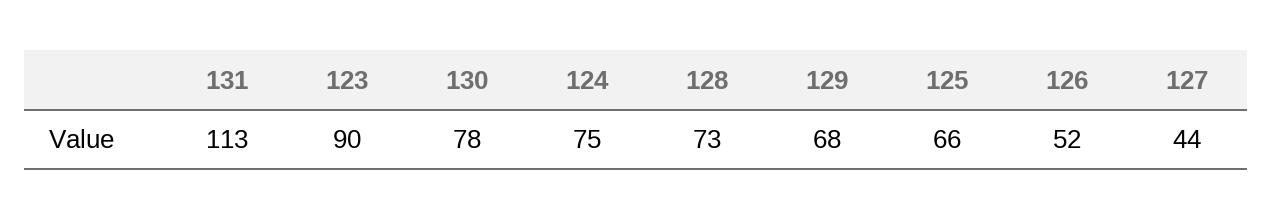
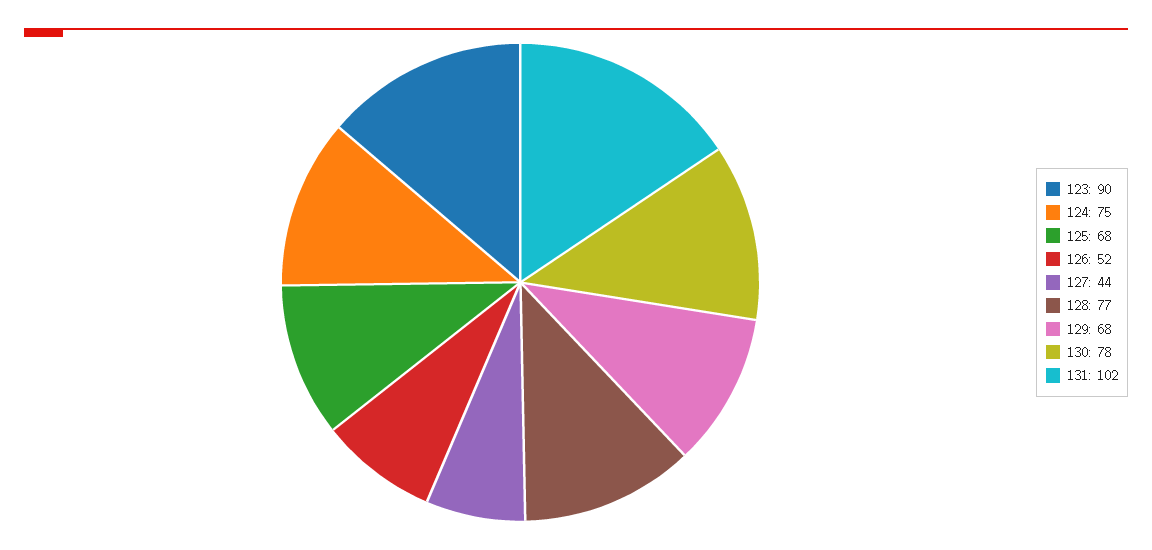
  {
-   "131": 113,
+   "131": 102,
    "123": 90,
    "130": 78,
    "124": 75,
-   "128": 73,
+   "128": 77,
    "129": 68,
-   "125": 66,
+   "125": 68,
    "126": 52,
    "127": 44
  }

